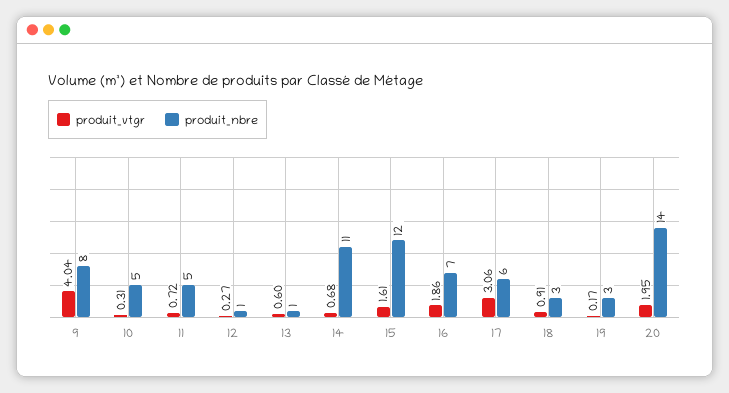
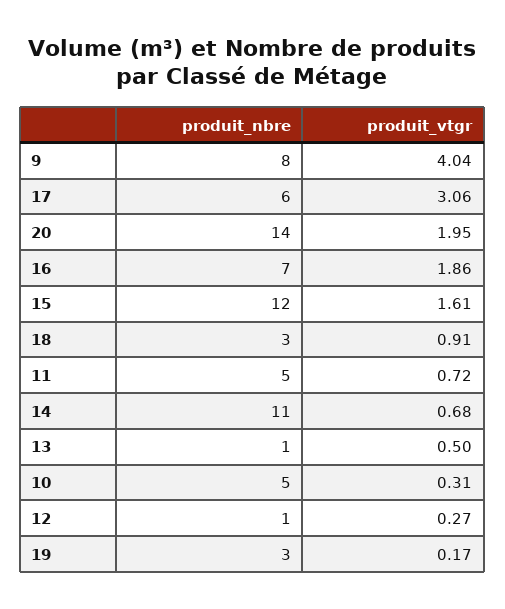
  {
    "produit_vtgr": {
      "9": 4.04,
      "10": 0.31,
      "11": 0.72,
      "12": 0.27,
-     "13": 0.6,
+     "13": 0.5,
      "14": 0.68,
      "15": 1.61,
      "16": 1.86,
      "17": 3.06,
      "18": 0.91,
      "19": 0.17,
      "20": 1.95
    },
    "produit_nbre": {
      "9": 8,
      "10": 5,
      "11": 5,
      "12": 1,
      "13": 1,
      "14": 11,
      "15": 12,
      "16": 7,
      "17": 6,
      "18": 3,
      "19": 3,
      "20": 14
    }
  }

